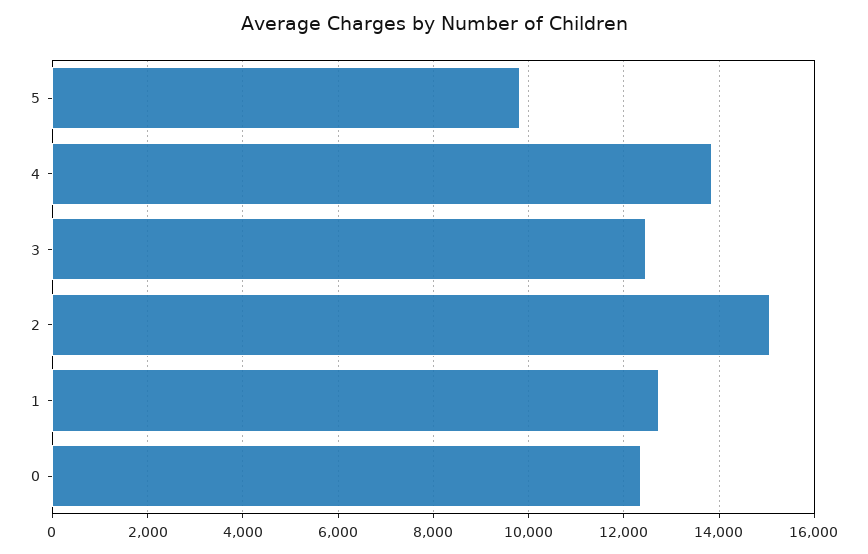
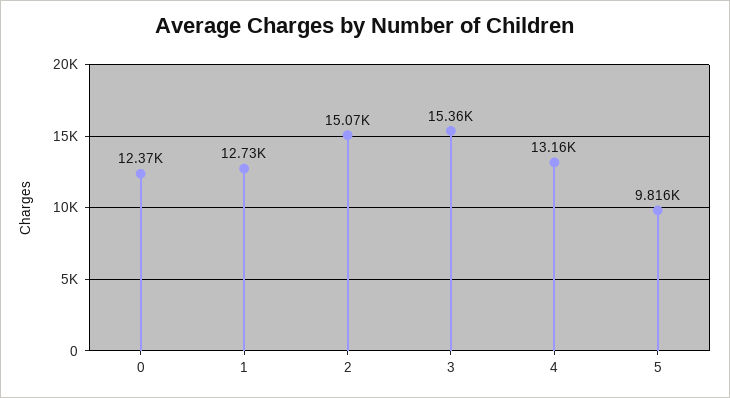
  {
    "5": 9816,
-   "4": 13800,
+   "4": 13160,
-   "3": 12400,
+   "3": 15360,
    "2": 15070,
    "1": 12730,
    "0": 12370
  }

